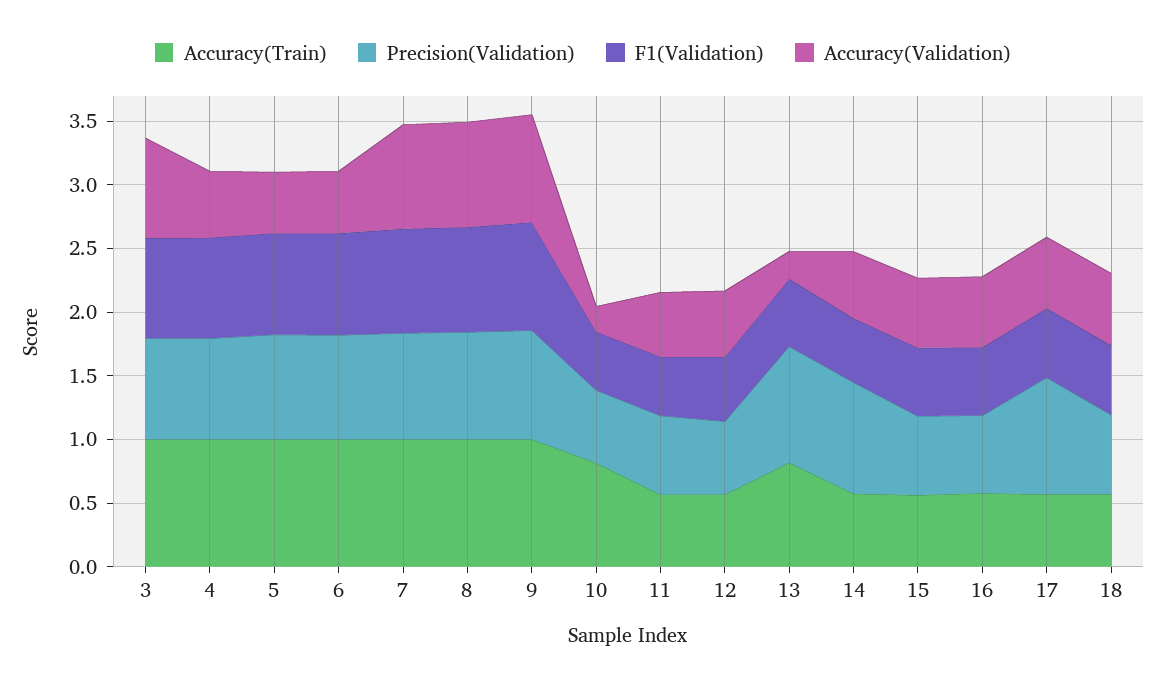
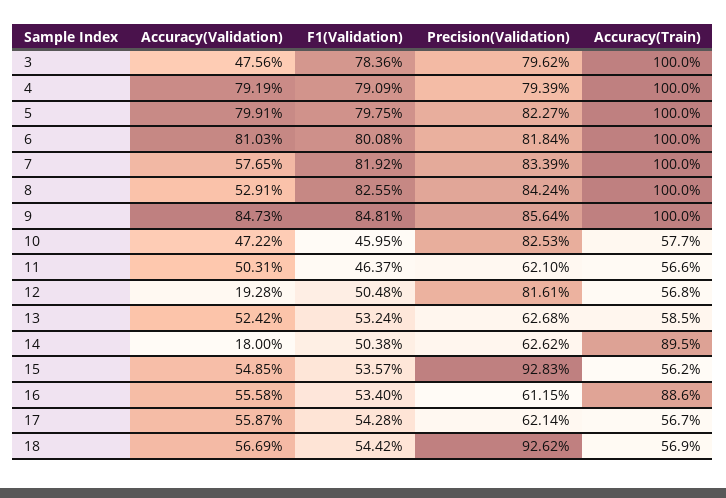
  {
    "Accuracy(Train)": {
      "3": 1,
      "4": 1,
      "5": 1,
      "6": 1,
      "7": 1,
      "8": 1,
      "9": 1,
-     "10": 0.8,
+     "10": 0.577,
      "11": 0.566,
      "12": 0.568,
-     "13": 0.8,
+     "13": 0.585,
-     "14": 0.6,
+     "14": 0.895,
      "15": 0.562,
-     "16": 0.6,
+     "16": 0.886,
      "17": 0.567,
      "18": 0.569
    },
    "Precision(Validation)": {
      "3": 0.7962,
      "4": 0.7939,
      "5": 0.8227,
      "6": 0.8184,
      "7": 0.8339,
      "8": 0.8424,
      "9": 0.8564,
-     "10": 0.6,
+     "10": 0.8253,
      "11": 0.621,
-     "12": 0.6,
+     "12": 0.8161,
-     "13": 0.9,
+     "13": 0.6268,
-     "14": 0.9,
+     "14": 0.6262,
-     "15": 0.6,
+     "15": 0.9283,
      "16": 0.6115,
-     "17": 0.9,
+     "17": 0.6214,
-     "18": 0.6
+     "18": 0.9262
    },
    "F1(Validation)": {
      "3": 0.7836,
      "4": 0.7909,
      "5": 0.7975,
      "6": 0.8008,
      "7": 0.8192,
      "8": 0.8255,
      "9": 0.8481,
      "10": 0.4595,
      "11": 0.4637,
      "12": 0.5048,
      "13": 0.5324,
      "14": 0.5038,
      "15": 0.5357,
      "16": 0.534,
      "17": 0.5428,
      "18": 0.5442
    },
    "Accuracy(Validation)": {
-     "3": 0.8,
+     "3": 0.4756,
-     "4": 0.5,
+     "4": 0.7919,
-     "5": 0.5,
+     "5": 0.7991,
-     "6": 0.5,
+     "6": 0.8103,
-     "7": 0.8,
+     "7": 0.5765,
-     "8": 0.8,
+     "8": 0.5291,
      "9": 0.8473,
-     "10": 0.2,
+     "10": 0.4722,
      "11": 0.5031,
-     "12": 0.5,
+     "12": 0.1928,
-     "13": 0.2,
+     "13": 0.5242,
-     "14": 0.5,
+     "14": 0.18,
      "15": 0.5485,
      "16": 0.5558,
      "17": 0.5587,
      "18": 0.5669
    }
  }

